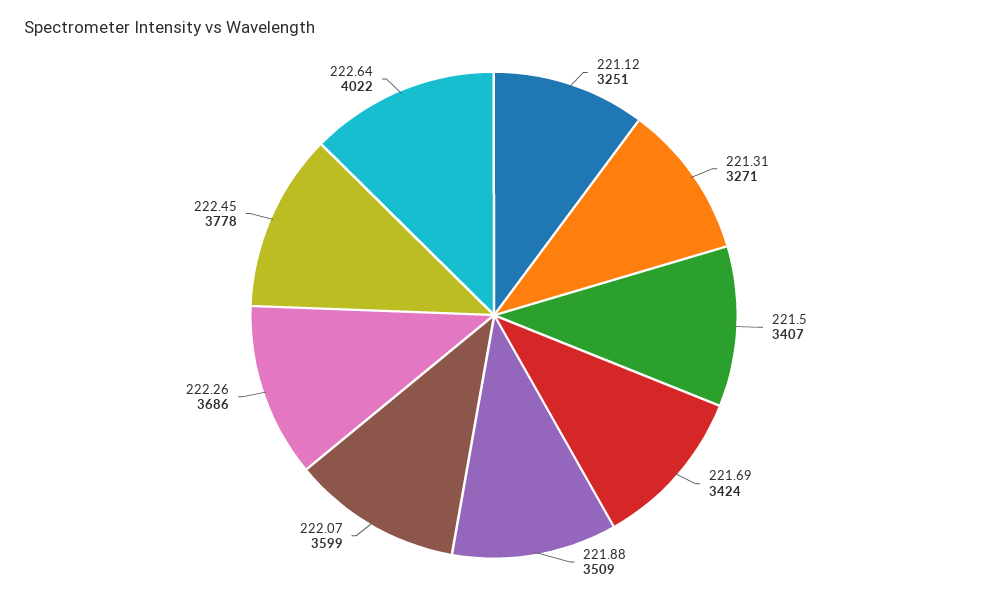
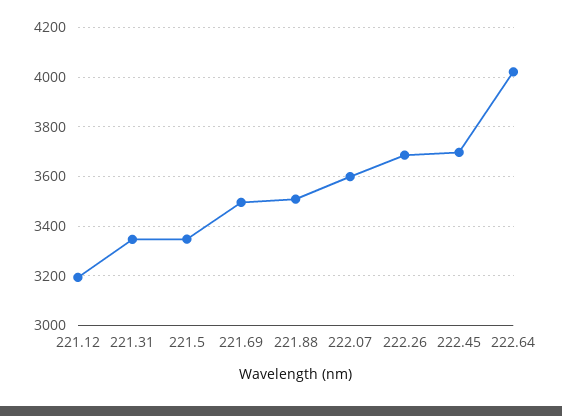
  {
-   "221.12": 3251,
+   "221.12": 3200,
-   "221.31": 3271,
+   "221.31": 3350,
-   "221.5": 3407,
+   "221.5": 3350,
-   "221.69": 3424,
+   "221.69": 3500,
    "221.88": 3509,
    "222.07": 3599,
    "222.26": 3686,
-   "222.45": 3778,
+   "222.45": 3700,
    "222.64": 4022
  }

